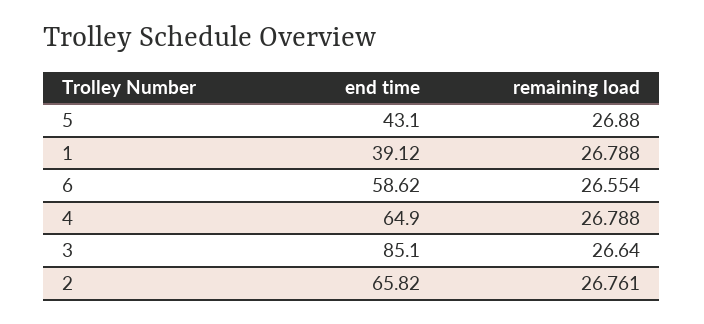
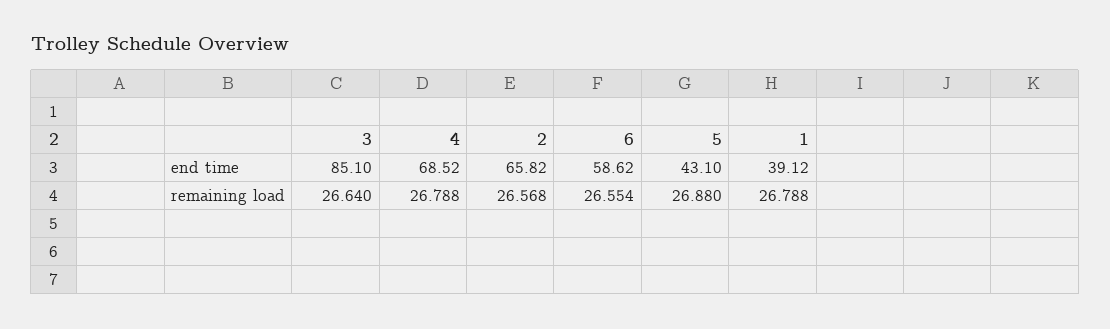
  {
    "end time": {
      "5": 43.1,
      "1": 39.12,
      "6": 58.62,
-     "4": 64.9,
+     "4": 68.52,
      "3": 85.1,
      "2": 65.82
    },
    "remaining load": {
      "5": 26.88,
      "1": 26.788,
      "6": 26.554,
      "4": 26.788,
      "3": 26.64,
-     "2": 26.761
+     "2": 26.568
    }
  }

